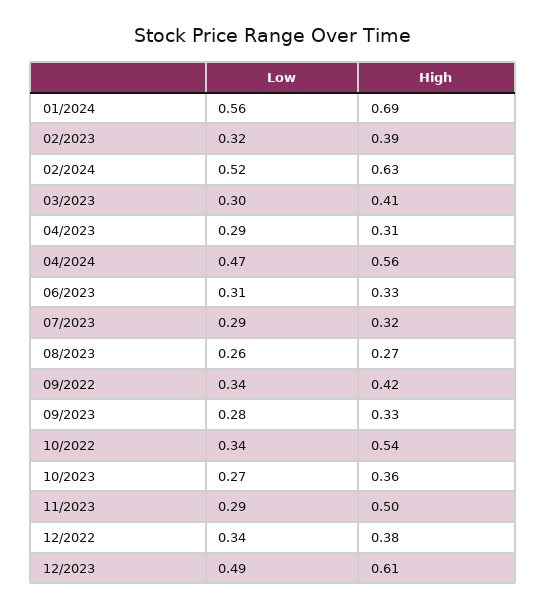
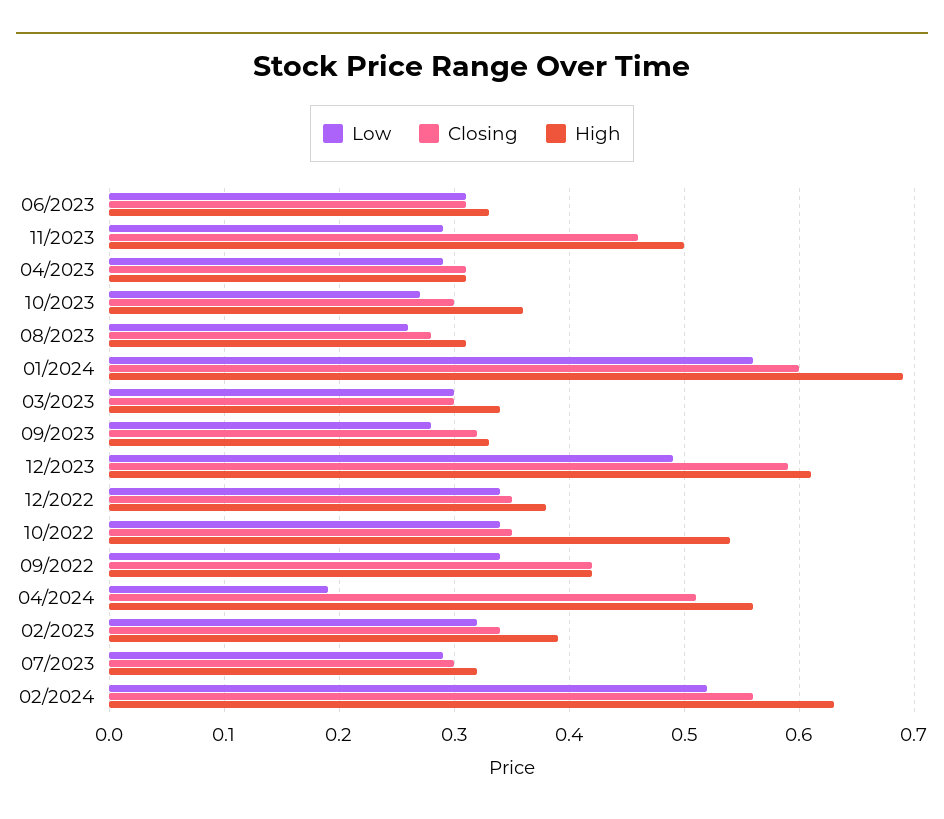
  {
    "Low": {
      "01/2024": 0.56,
      "02/2023": 0.32,
      "02/2024": 0.52,
      "03/2023": 0.3,
      "04/2023": 0.29,
-     "04/2024": 0.47,
+     "04/2024": 0.19,
      "06/2023": 0.31,
      "07/2023": 0.29,
      "08/2023": 0.26,
      "09/2022": 0.34,
      "09/2023": 0.28,
      "10/2022": 0.34,
      "10/2023": 0.27,
      "11/2023": 0.29,
      "12/2022": 0.34,
      "12/2023": 0.49
    },
    "High": {
      "01/2024": 0.69,
      "02/2023": 0.39,
      "02/2024": 0.63,
-     "03/2023": 0.41,
+     "03/2023": 0.34,
      "04/2023": 0.31,
      "04/2024": 0.56,
      "06/2023": 0.33,
      "07/2023": 0.32,
-     "08/2023": 0.27,
+     "08/2023": 0.31,
      "09/2022": 0.42,
      "09/2023": 0.33,
      "10/2022": 0.54,
      "10/2023": 0.36,
      "11/2023": 0.5,
      "12/2022": 0.38,
      "12/2023": 0.61
-   }
+   },
+   "Closing": {
+     "06/2023": 0.31,
+     "11/2023": 0.46,
+     "04/2023": 0.31,
+     "10/2023": 0.3,
+     "08/2023": 0.28,
+     "01/2024": 0.6,
+     "03/2023": 0.3,
+     "09/2023": 0.32,
+     "12/2023": 0.59,
+     "12/2022": 0.35,
+     "10/2022": 0.35,
+     "09/2022": 0.42,
+     "04/2024": 0.51,
+     "02/2023": 0.34,
+     "07/2023": 0.3,
+     "02/2024": 0.56
+   }
  }

